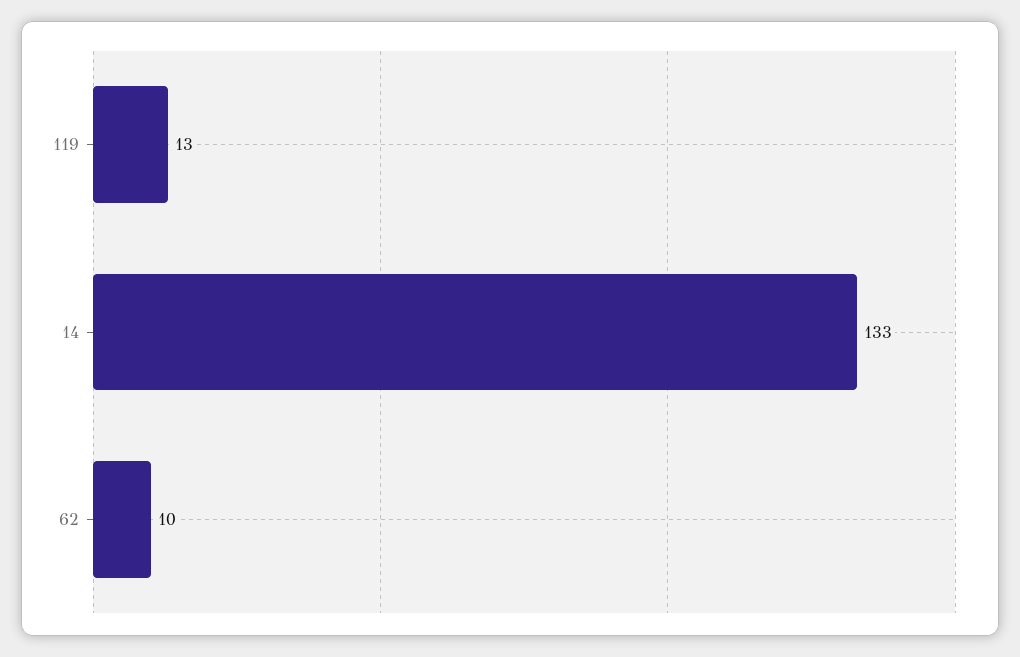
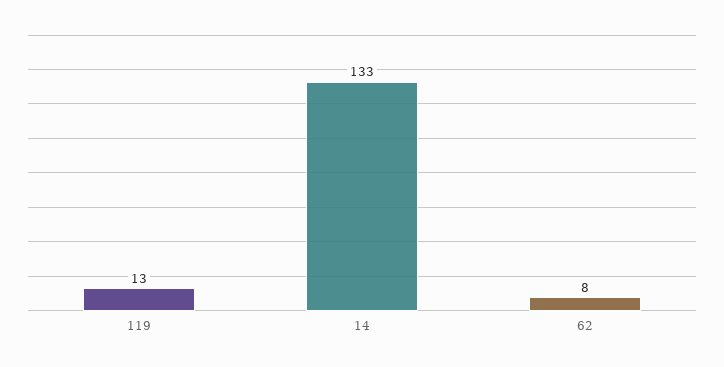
  {
    "119": 13,
    "14": 133,
-   "62": 10
+   "62": 8
  }

